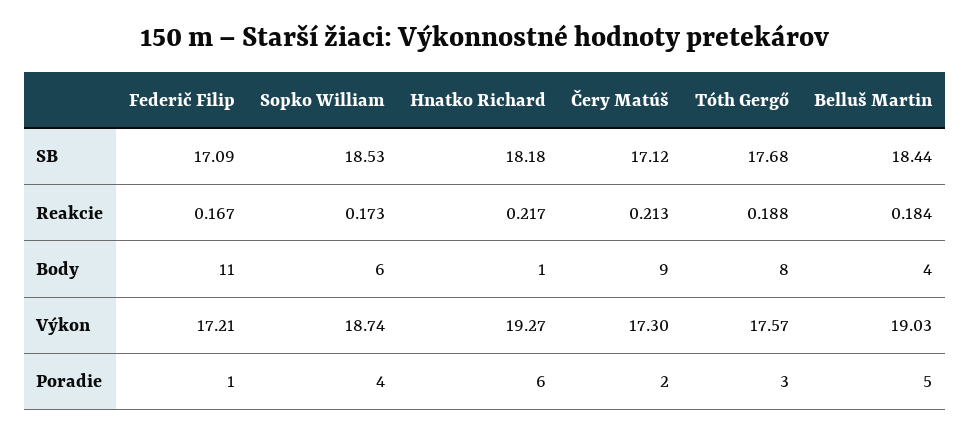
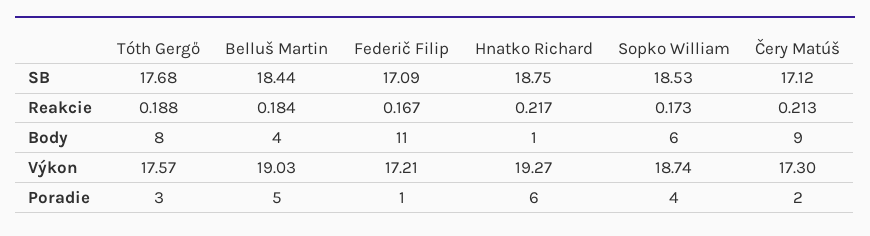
  {
    "Federič Filip": {
      "SB": 17.09,
      "Reakcie": 0.167,
      "Body": 11,
      "Výkon": 17.21,
      "Poradie": 1
    },
    "Sopko William": {
      "SB": 18.53,
      "Reakcie": 0.173,
      "Body": 6,
      "Výkon": 18.74,
      "Poradie": 4
    },
    "Hnatko Richard": {
-     "SB": 18.18,
+     "SB": 18.75,
      "Reakcie": 0.217,
      "Body": 1,
      "Výkon": 19.27,
      "Poradie": 6
    },
    "Čery Matúš": {
      "SB": 17.12,
      "Reakcie": 0.213,
      "Body": 9,
      "Výkon": 17.3,
      "Poradie": 2
    },
    "Tóth Gergő": {
      "SB": 17.68,
      "Reakcie": 0.188,
      "Body": 8,
      "Výkon": 17.57,
      "Poradie": 3
    },
    "Belluš Martin": {
      "SB": 18.44,
      "Reakcie": 0.184,
      "Body": 4,
      "Výkon": 19.03,
      "Poradie": 5
    }
  }

